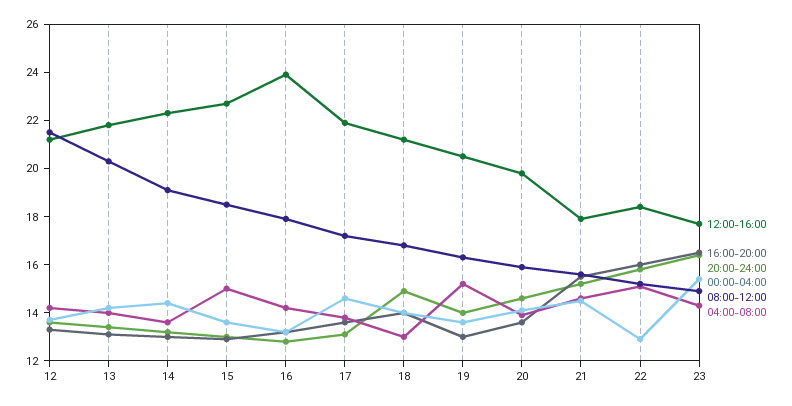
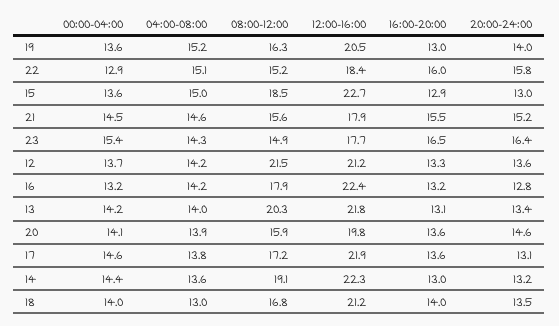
  {
    "12:00-16:00": {
      "12": 21.2,
      "13": 21.8,
      "14": 22.3,
      "15": 22.7,
-     "16": 24,
+     "16": 22.4,
      "17": 21.9,
      "18": 21.2,
      "19": 20.5,
      "20": 19.8,
      "21": 17.9,
      "22": 18.4,
      "23": 17.7
    },
    "16:00-20:00": {
      "12": 13.3,
      "13": 13.1,
      "14": 13,
      "15": 12.9,
      "16": 13.2,
      "17": 13.6,
      "18": 14,
      "19": 13,
      "20": 13.6,
      "21": 15.5,
      "22": 16,
      "23": 16.5
    },
    "20:00-24:00": {
      "12": 13.6,
      "13": 13.4,
      "14": 13.2,
      "15": 13,
      "16": 12.8,
      "17": 13.1,
-     "18": 15,
+     "18": 13.5,
      "19": 14,
      "20": 14.6,
      "21": 15.2,
      "22": 15.8,
      "23": 16.4
    },
    "00:00-04:00": {
      "12": 13.7,
      "13": 14.2,
      "14": 14.4,
      "15": 13.6,
      "16": 13.2,
      "17": 14.6,
      "18": 14,
      "19": 13.6,
      "20": 14.1,
      "21": 14.5,
      "22": 12.9,
      "23": 15.4
    },
    "08:00-12:00": {
      "12": 21.5,
      "13": 20.3,
      "14": 19.1,
      "15": 18.5,
      "16": 17.9,
      "17": 17.2,
      "18": 16.8,
      "19": 16.3,
      "20": 15.9,
      "21": 15.6,
      "22": 15.2,
      "23": 14.9
    },
    "04:00-08:00": {
      "12": 14.2,
      "13": 14,
      "14": 13.6,
      "15": 15,
      "16": 14.2,
      "17": 13.8,
      "18": 13,
      "19": 15.2,
      "20": 13.9,
      "21": 14.6,
      "22": 15.1,
      "23": 14.3
    }
  }

